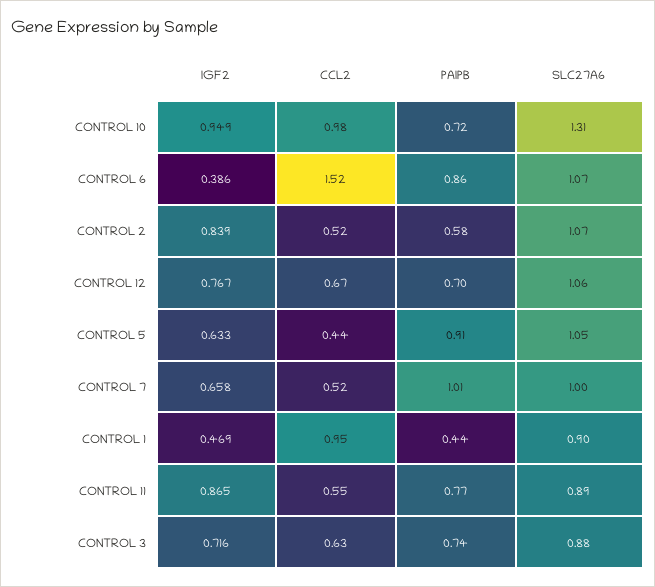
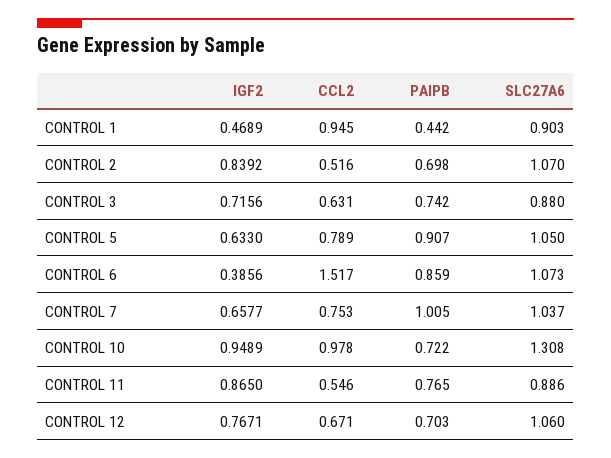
  {
    "IGF2": {
      "CONTROL 10": 0.9489,
      "CONTROL 6": 0.3856,
      "CONTROL 2": 0.8392,
      "CONTROL 12": 0.7671,
      "CONTROL 5": 0.633,
      "CONTROL 7": 0.6577,
      "CONTROL 1": 0.4689,
      "CONTROL 11": 0.865,
      "CONTROL 3": 0.7156
    },
    "CCL2": {
      "CONTROL 10": 0.978,
      "CONTROL 6": 1.517,
      "CONTROL 2": 0.516,
      "CONTROL 12": 0.671,
-     "CONTROL 5": 0.44,
+     "CONTROL 5": 0.789,
-     "CONTROL 7": 0.52,
+     "CONTROL 7": 0.753,
      "CONTROL 1": 0.945,
      "CONTROL 11": 0.546,
      "CONTROL 3": 0.631
    },
    "PAIPB": {
      "CONTROL 10": 0.722,
      "CONTROL 6": 0.859,
-     "CONTROL 2": 0.58,
+     "CONTROL 2": 0.698,
      "CONTROL 12": 0.703,
      "CONTROL 5": 0.907,
      "CONTROL 7": 1.005,
      "CONTROL 1": 0.442,
      "CONTROL 11": 0.765,
      "CONTROL 3": 0.742
    },
    "SLC27A6": {
      "CONTROL 10": 1.308,
      "CONTROL 6": 1.073,
      "CONTROL 2": 1.07,
      "CONTROL 12": 1.06,
      "CONTROL 5": 1.05,
-     "CONTROL 7": 1,
+     "CONTROL 7": 1.037,
      "CONTROL 1": 0.903,
      "CONTROL 11": 0.886,
      "CONTROL 3": 0.88
    }
  }

